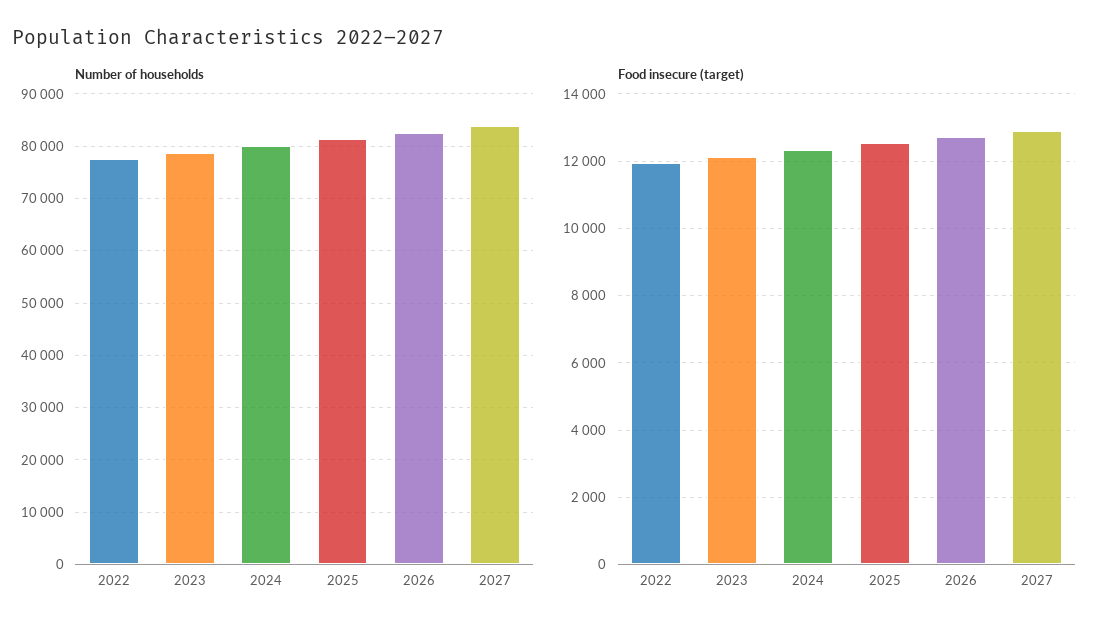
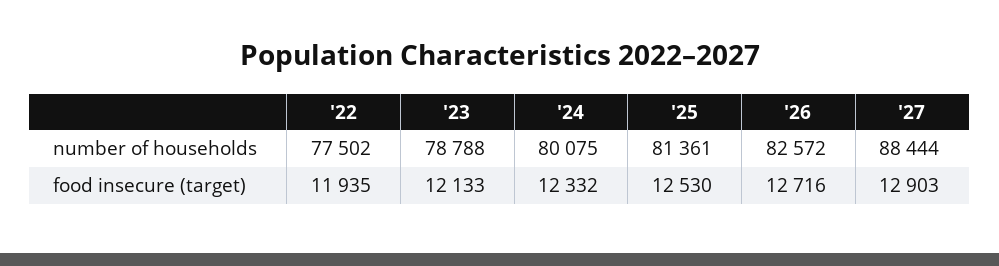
  {
    "Number of households": {
      "2022": 77502,
      "2023": 78788,
      "2024": 80075,
      "2025": 81361,
      "2026": 82572,
-     "2027": 84000
+     "2027": 88444
    },
    "Food insecure (target)": {
      "2022": 11935,
      "2023": 12133,
      "2024": 12332,
      "2025": 12530,
      "2026": 12716,
      "2027": 12903
    }
  }

